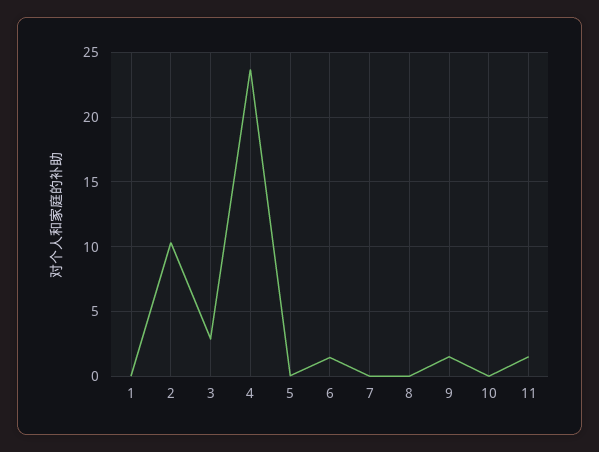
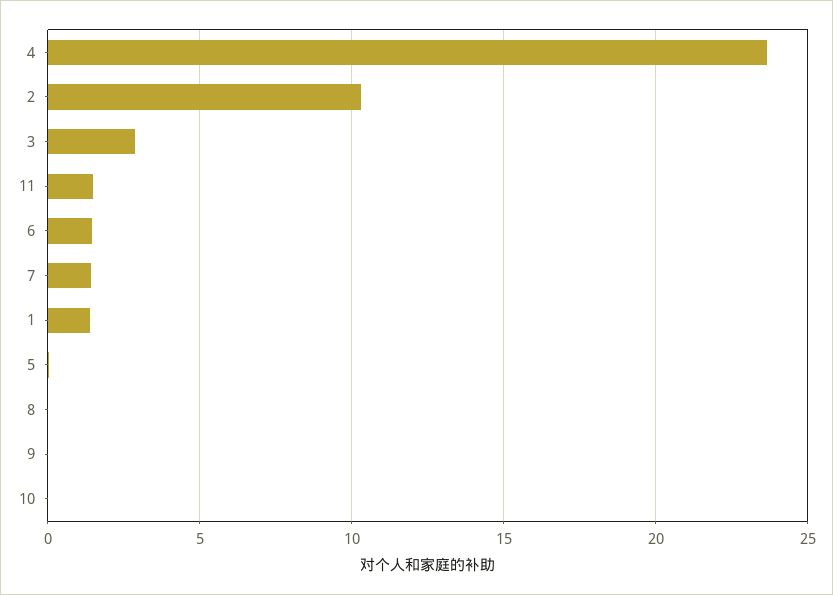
  {
-   "1": 0,
+   "1": 1.5,
    "2": 10.5,
    "3": 3,
    "4": 23.5,
    "5": 0,
    "6": 1.5,
-   "7": 0,
+   "7": 1.5,
    "8": 0,
-   "9": 1.5,
+   "9": 0,
    "10": 0,
    "11": 1.5
  }

